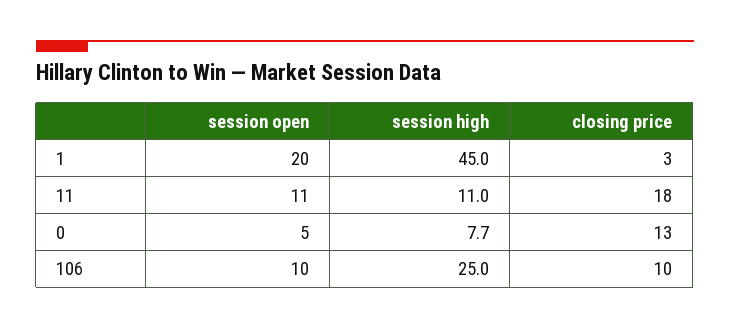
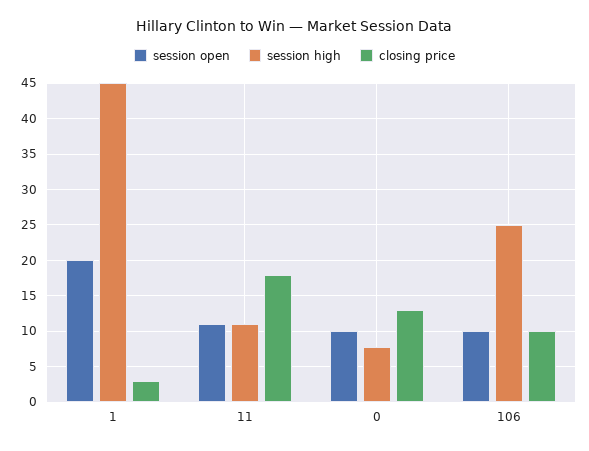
  {
    "session open": {
      "1": 20,
      "11": 11,
-     "0": 5,
+     "0": 10,
      "106": 10
    },
    "session high": {
      "1": 45,
      "11": 11,
      "0": 7.7,
      "106": 25
    },
    "closing price": {
      "1": 3,
      "11": 18,
      "0": 13,
      "106": 10
    }
  }

